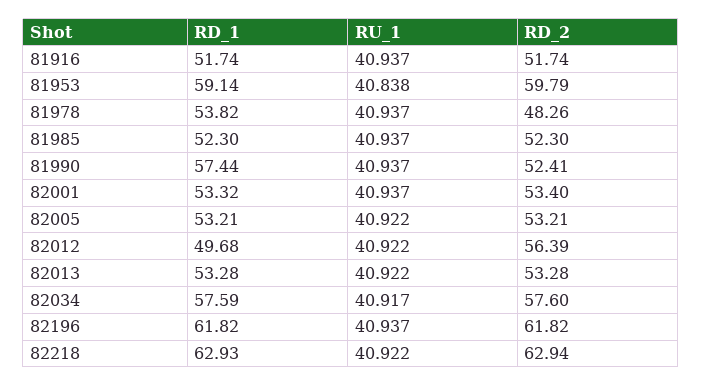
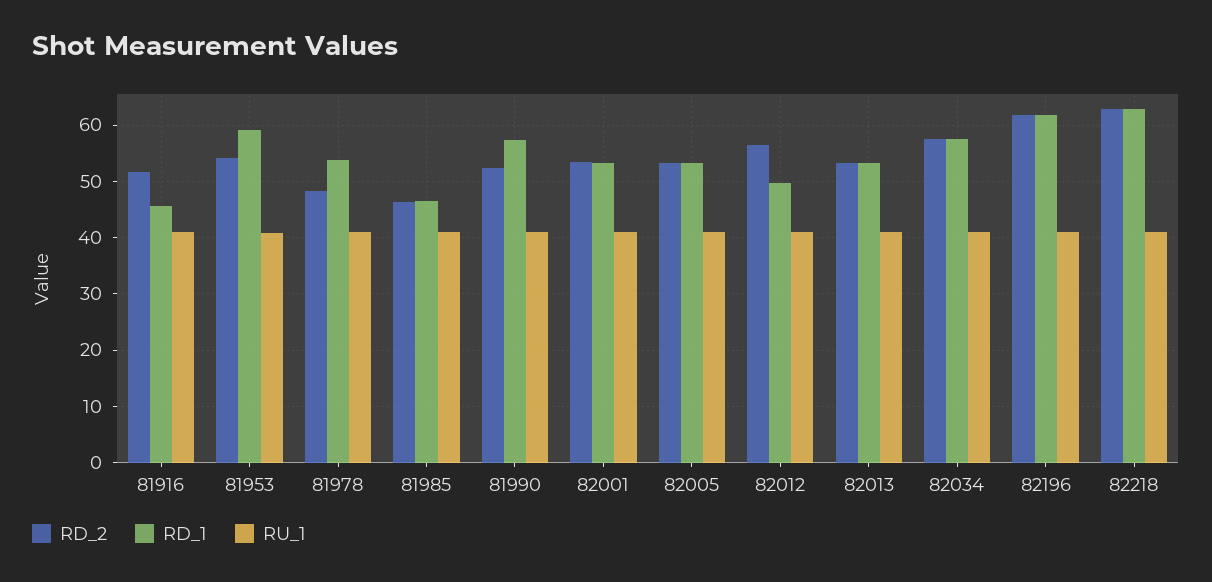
  {
    "RD_1": {
-     "81916": 51.74,
+     "81916": 46,
      "81953": 59.14,
      "81978": 53.82,
-     "81985": 52.3,
+     "81985": 46,
      "81990": 57.44,
      "82001": 53.32,
      "82005": 53.21,
      "82012": 49.68,
      "82013": 53.28,
      "82034": 57.59,
      "82196": 61.82,
      "82218": 62.93
    },
    "RU_1": {
      "81916": 40.937,
      "81953": 40.838,
      "81978": 40.937,
      "81985": 40.937,
      "81990": 40.937,
      "82001": 40.937,
      "82005": 40.922,
      "82012": 40.922,
      "82013": 40.922,
      "82034": 40.917,
      "82196": 40.937,
      "82218": 40.922
    },
    "RD_2": {
      "81916": 51.74,
-     "81953": 59.79,
+     "81953": 54,
      "81978": 48.26,
-     "81985": 52.3,
+     "81985": 46,
      "81990": 52.41,
      "82001": 53.4,
      "82005": 53.21,
      "82012": 56.39,
      "82013": 53.28,
      "82034": 57.6,
      "82196": 61.82,
      "82218": 62.94
    }
  }

